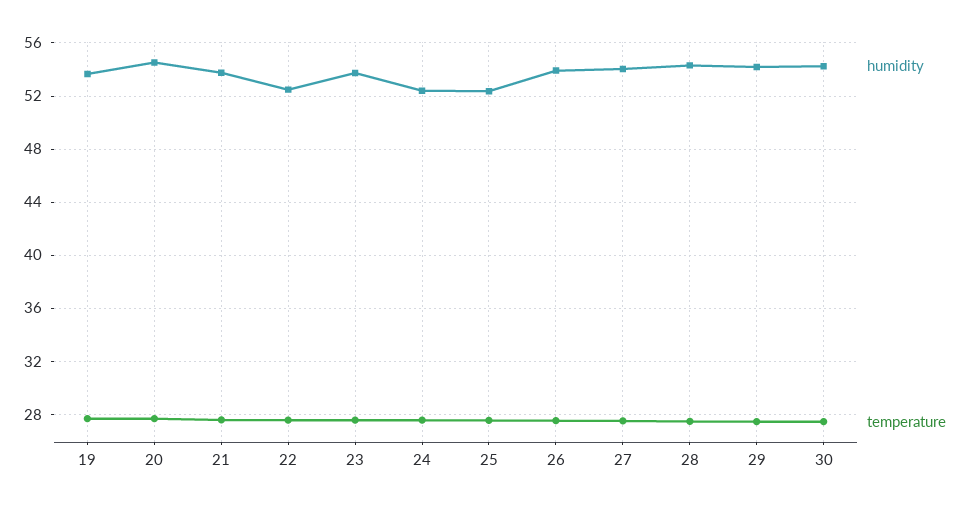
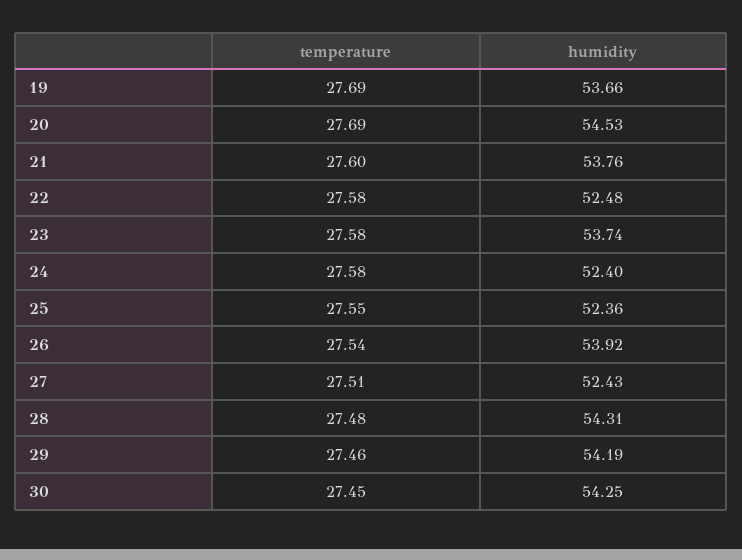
  {
    "humidity": {
      "19": 53.66,
      "20": 54.53,
      "21": 53.76,
      "22": 52.48,
      "23": 53.74,
      "24": 52.4,
      "25": 52.36,
      "26": 53.92,
-     "27": 54,
+     "27": 52.43,
      "28": 54.31,
      "29": 54.19,
      "30": 54.25
    },
    "temperature": {
      "19": 27.69,
      "20": 27.69,
      "21": 27.6,
      "22": 27.58,
      "23": 27.58,
      "24": 27.58,
      "25": 27.55,
      "26": 27.54,
      "27": 27.51,
      "28": 27.48,
      "29": 27.46,
      "30": 27.45
    }
  }

